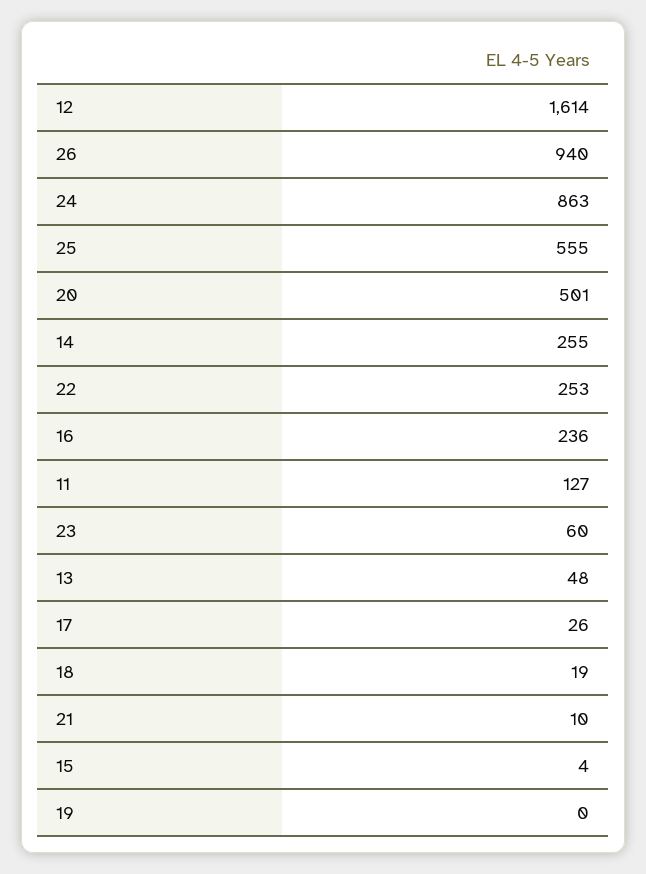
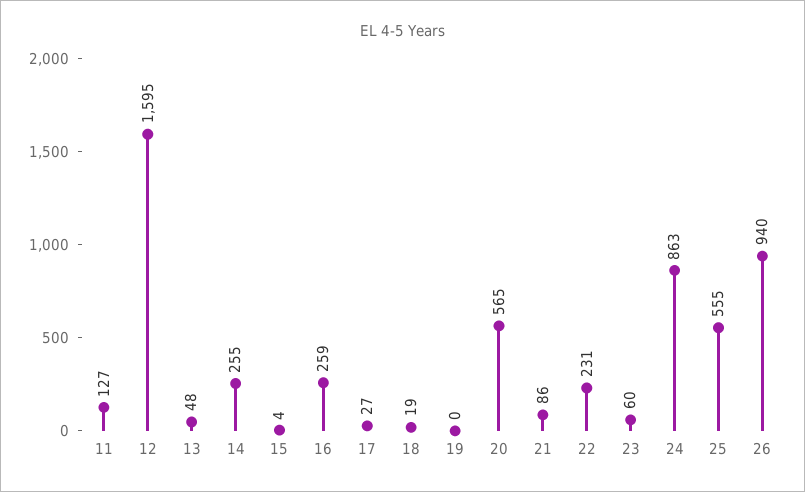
  {
-   "12": 1614,
+   "12": 1595,
    "26": 940,
    "24": 863,
    "25": 555,
-   "20": 501,
+   "20": 565,
    "14": 255,
-   "22": 253,
+   "22": 231,
-   "16": 236,
+   "16": 259,
    "11": 127,
    "23": 60,
    "13": 48,
-   "17": 26,
+   "17": 27,
    "18": 19,
-   "21": 10,
+   "21": 86,
    "15": 4,
    "19": 0
  }

